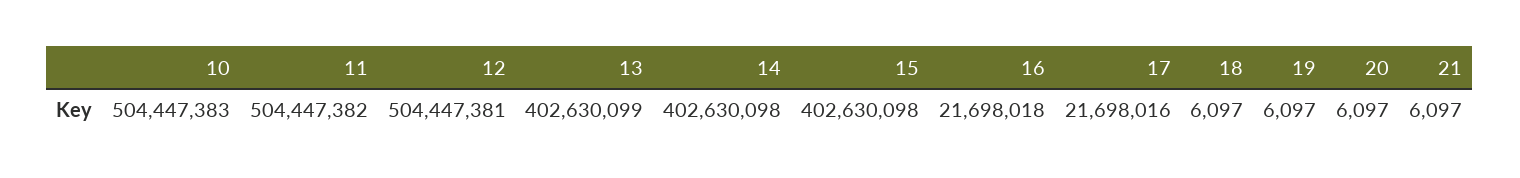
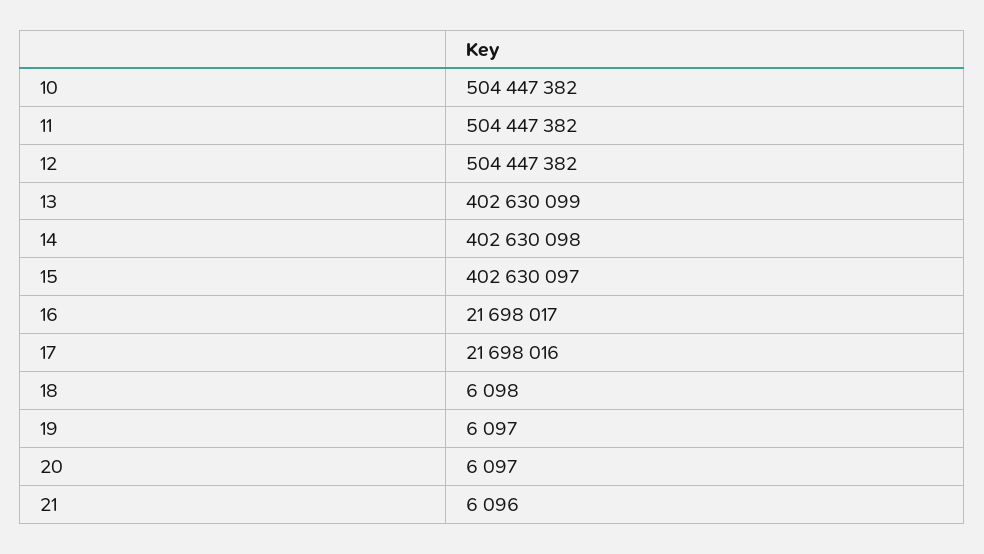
  {
-   "10": 504447383,
+   "10": 504447382,
    "11": 504447382,
-   "12": 504447381,
+   "12": 504447382,
    "13": 402630099,
    "14": 402630098,
-   "15": 402630098,
+   "15": 402630097,
-   "16": 21698018,
+   "16": 21698017,
    "17": 21698016,
-   "18": 6097,
+   "18": 6098,
    "19": 6097,
    "20": 6097,
-   "21": 6097
+   "21": 6096
  }

